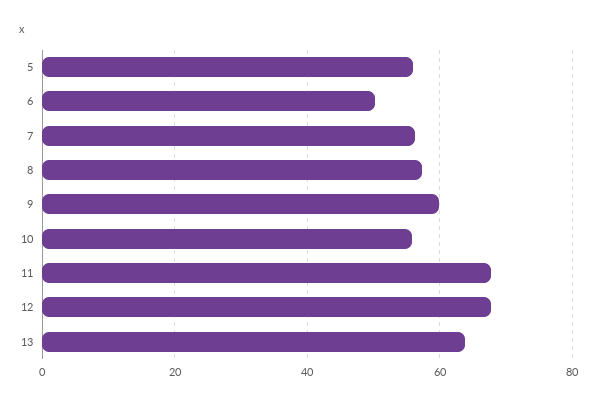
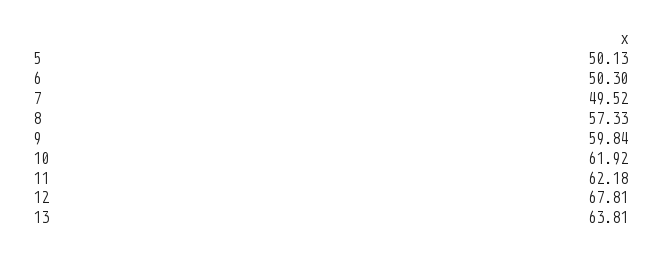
  {
-   "5": 56,
+   "5": 50.13,
    "6": 50.3,
-   "7": 56,
+   "7": 49.52,
    "8": 57.33,
    "9": 59.84,
-   "10": 56,
+   "10": 61.92,
-   "11": 68,
+   "11": 62.18,
    "12": 67.81,
    "13": 63.81
  }

